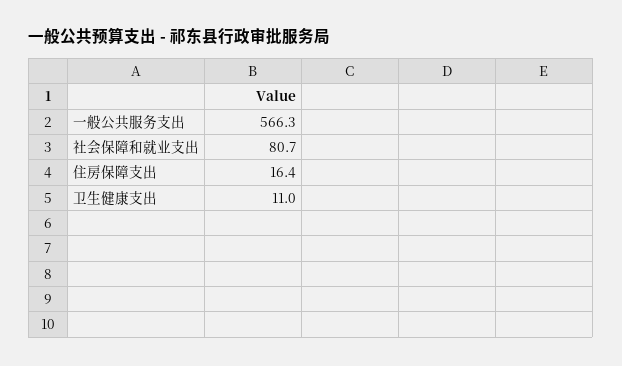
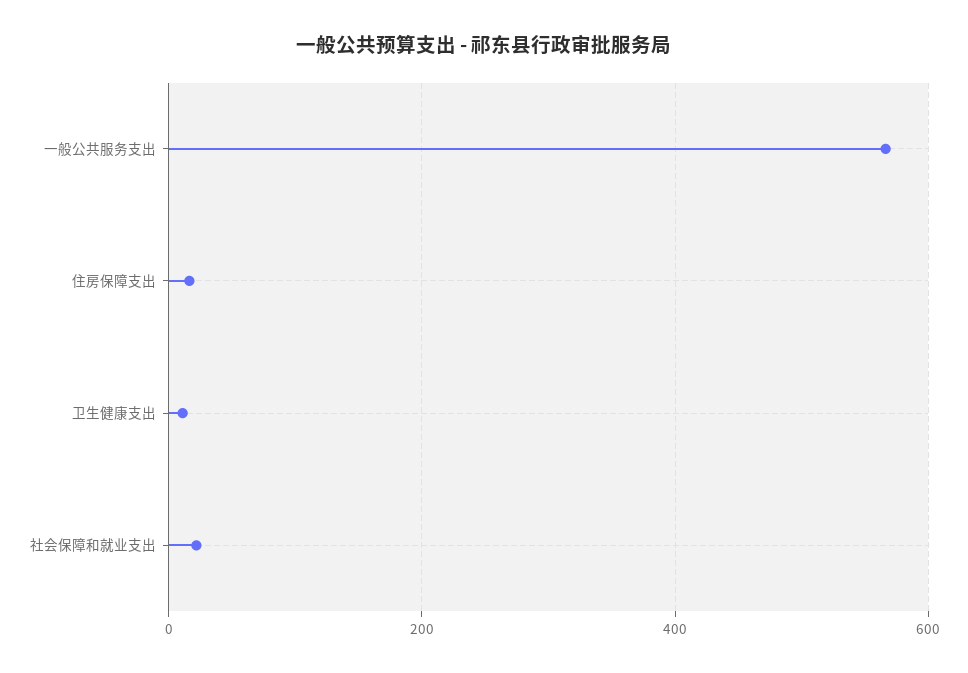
  {
    "一般公共服务支出": 566.3,
-   "社会保障和就业支出": 80.7,
+   "社会保障和就业支出": 20,
    "住房保障支出": 16.4,
    "卫生健康支出": 11
  }

